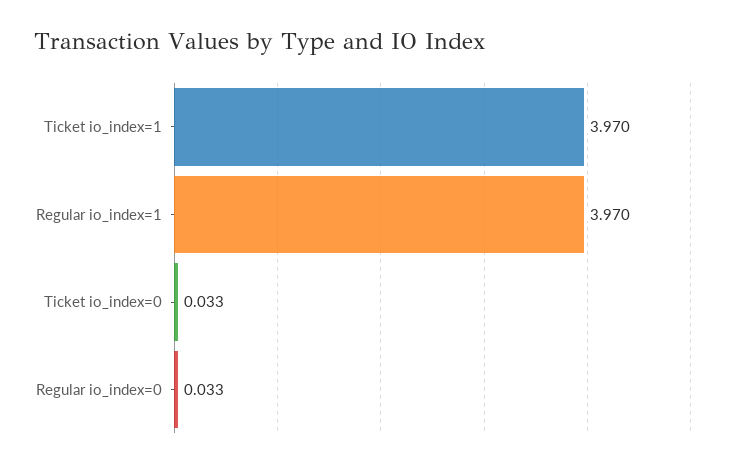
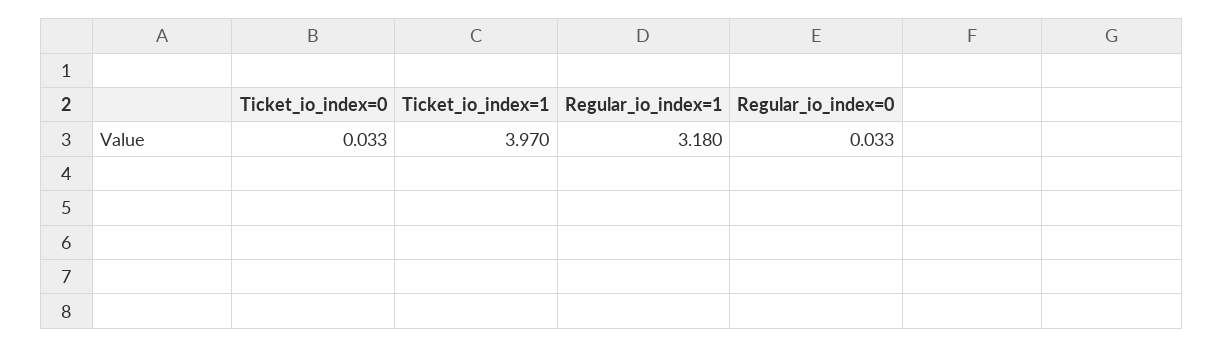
  {
    "Ticket io_index=1": 3.97,
-   "Regular io_index=1": 3.97,
+   "Regular io_index=1": 3.18,
    "Ticket io_index=0": 0.033,
    "Regular io_index=0": 0.033
  }

